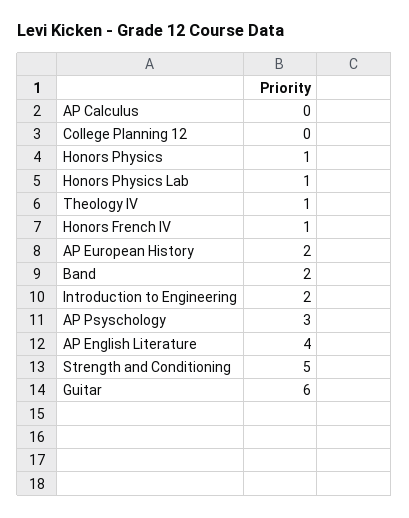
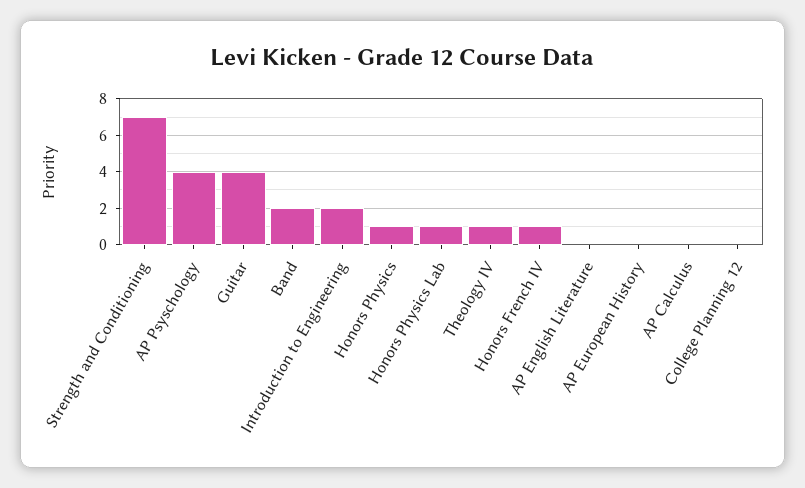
  {
    "AP Calculus": 0,
    "College Planning 12": 0,
    "Honors Physics": 1,
    "Honors Physics Lab": 1,
    "Theology IV": 1,
    "Honors French IV": 1,
-   "AP European History": 2,
+   "AP European History": 0,
    "Band": 2,
    "Introduction to Engineering": 2,
-   "AP Psyschology": 3,
+   "AP Psyschology": 4,
-   "AP English Literature": 4,
+   "AP English Literature": 0,
-   "Strength and Conditioning": 5,
+   "Strength and Conditioning": 7,
-   "Guitar": 6
+   "Guitar": 4
  }

